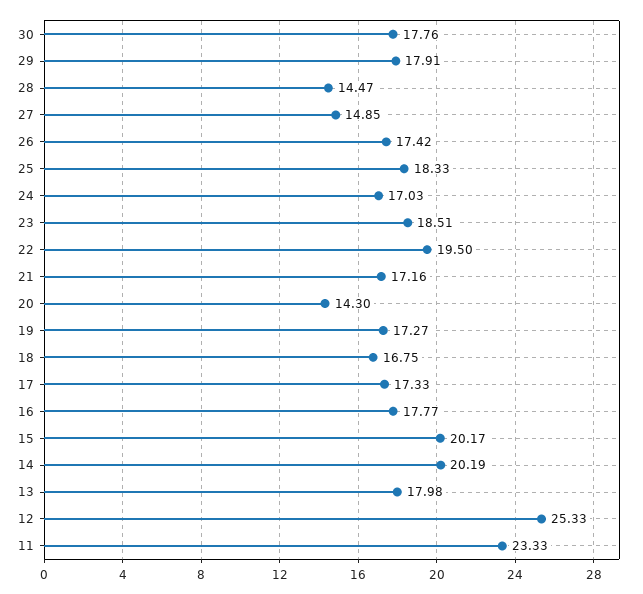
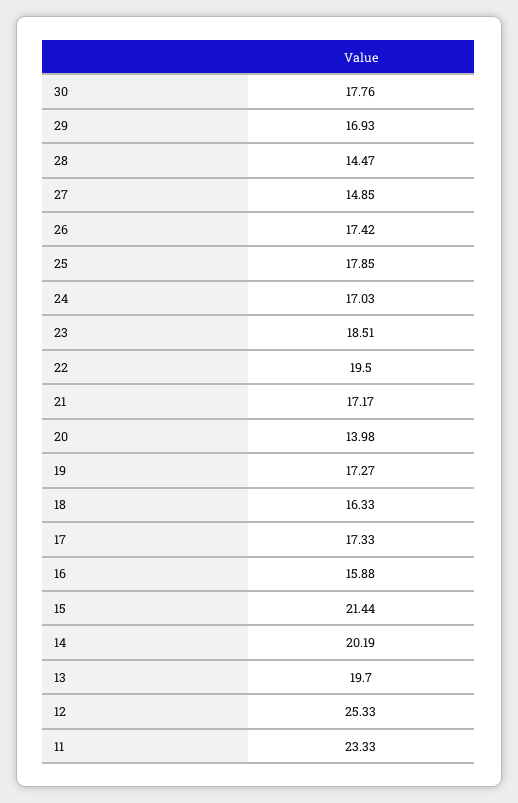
  {
    "30": 17.76,
-   "29": 17.91,
+   "29": 16.93,
    "28": 14.47,
    "27": 14.85,
    "26": 17.42,
-   "25": 18.33,
+   "25": 17.85,
    "24": 17.03,
    "23": 18.51,
    "22": 19.5,
-   "21": 17.16,
+   "21": 17.17,
-   "20": 14.3,
+   "20": 13.98,
    "19": 17.27,
-   "18": 16.75,
+   "18": 16.33,
    "17": 17.33,
-   "16": 17.77,
+   "16": 15.88,
-   "15": 20.17,
+   "15": 21.44,
    "14": 20.19,
-   "13": 17.98,
+   "13": 19.7,
    "12": 25.33,
    "11": 23.33
  }

